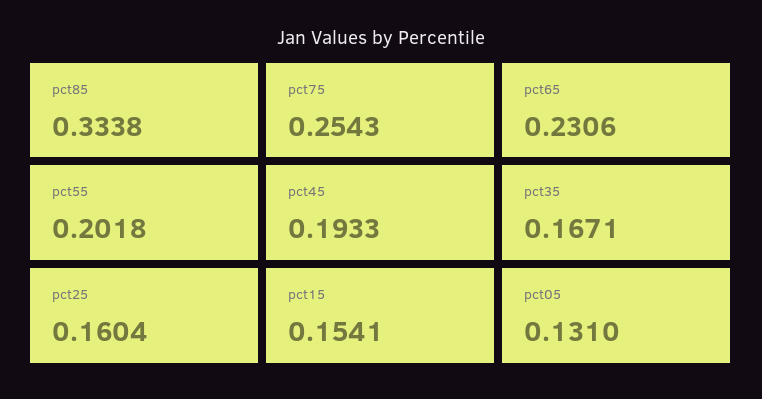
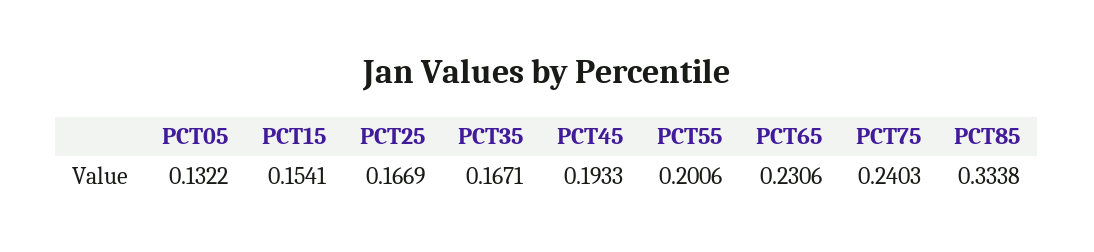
  {
    "pct85": 0.3338,
-   "pct75": 0.2543,
+   "pct75": 0.2403,
    "pct65": 0.2306,
-   "pct55": 0.2018,
+   "pct55": 0.2006,
    "pct45": 0.1933,
    "pct35": 0.1671,
-   "pct25": 0.1604,
+   "pct25": 0.1669,
    "pct15": 0.1541,
-   "pct05": 0.131
+   "pct05": 0.1322
  }

